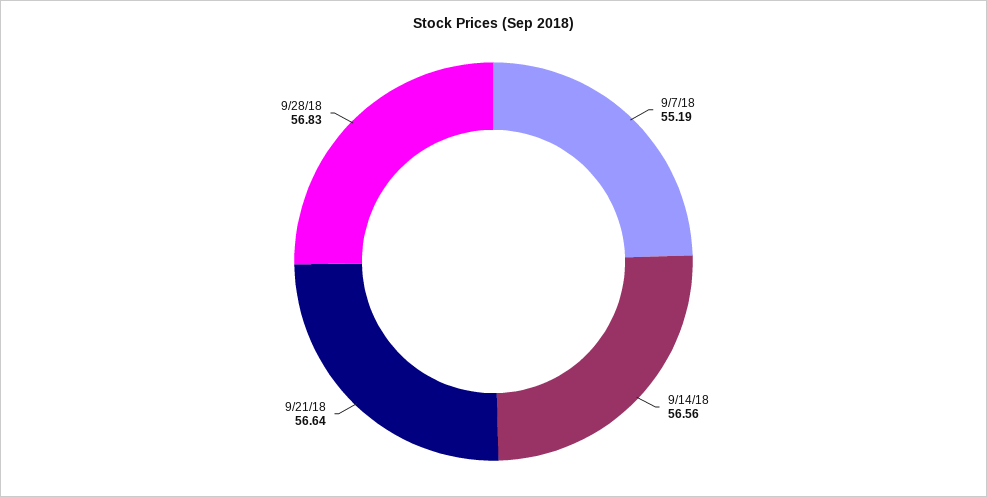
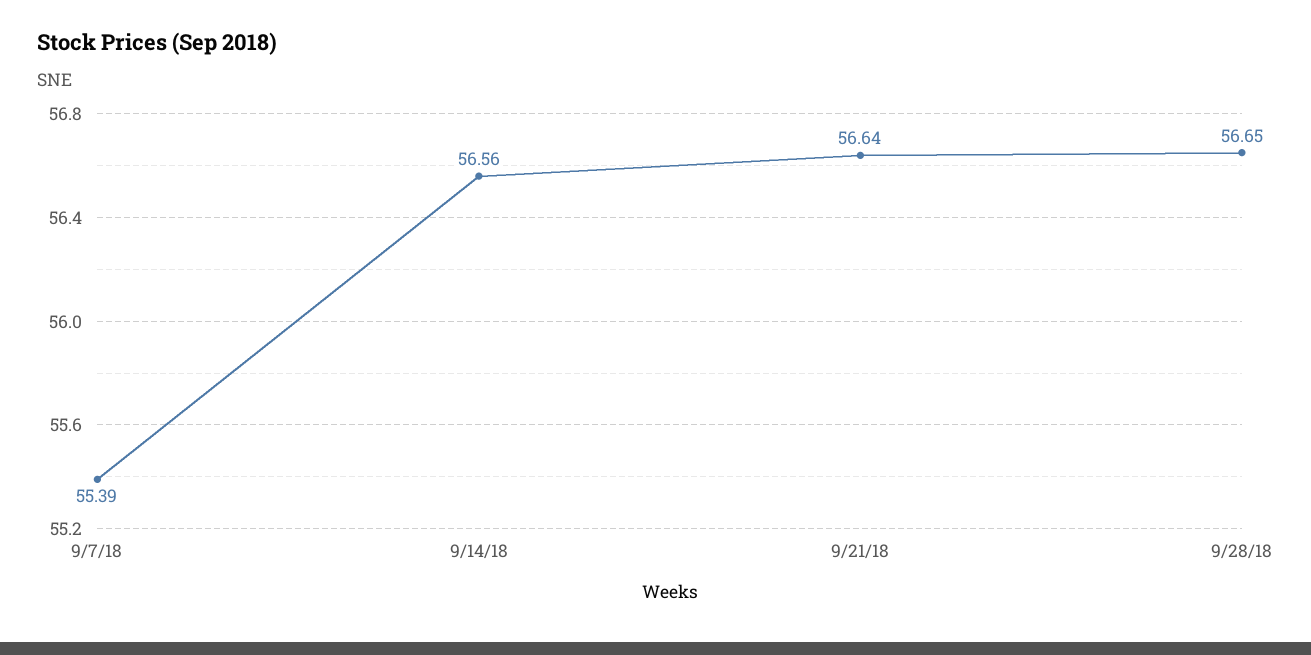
  {
-   "9/7/18": 55.19,
+   "9/7/18": 55.39,
    "9/14/18": 56.56,
    "9/21/18": 56.64,
-   "9/28/18": 56.83
+   "9/28/18": 56.65
  }

